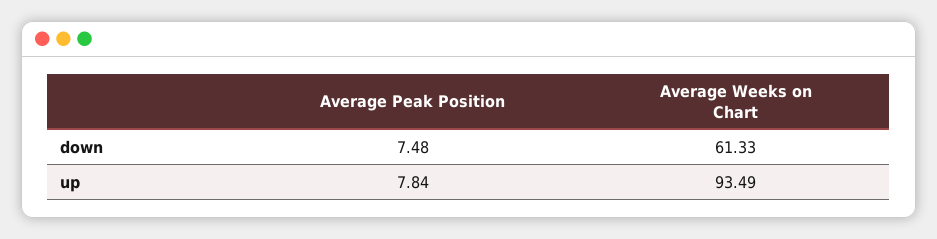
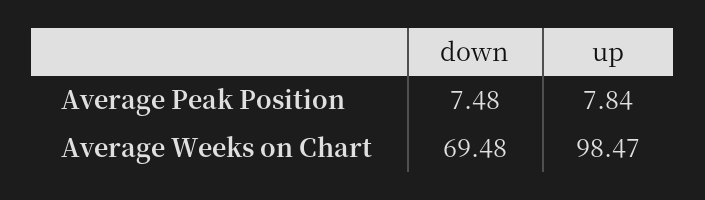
  {
    "Average Peak Position": {
      "down": 7.48,
      "up": 7.84
    },
    "Average Weeks on Chart": {
-     "down": 61.33,
+     "down": 69.48,
-     "up": 93.49
+     "up": 98.47
    }
  }

